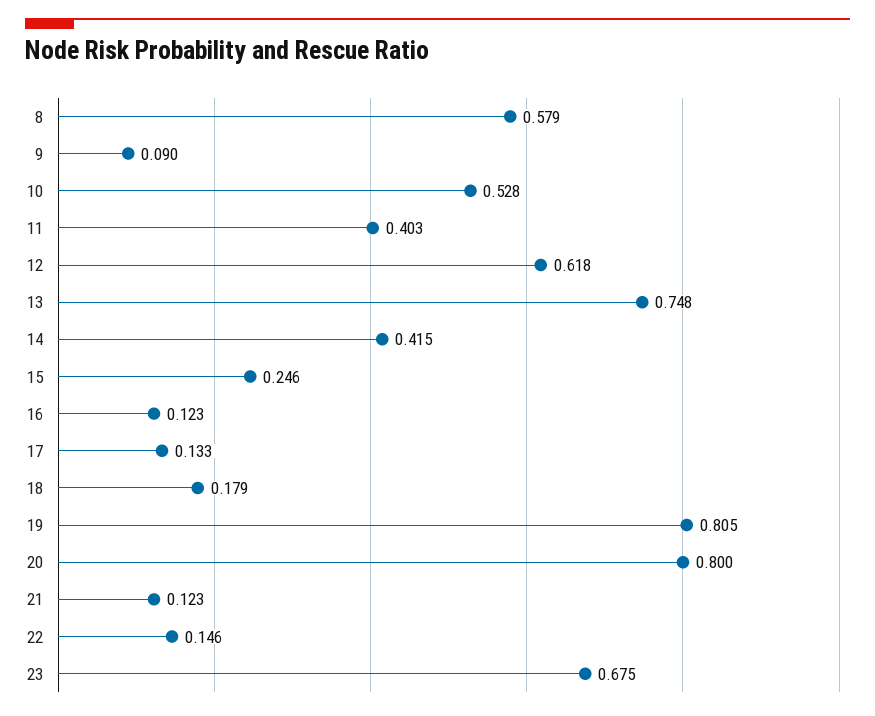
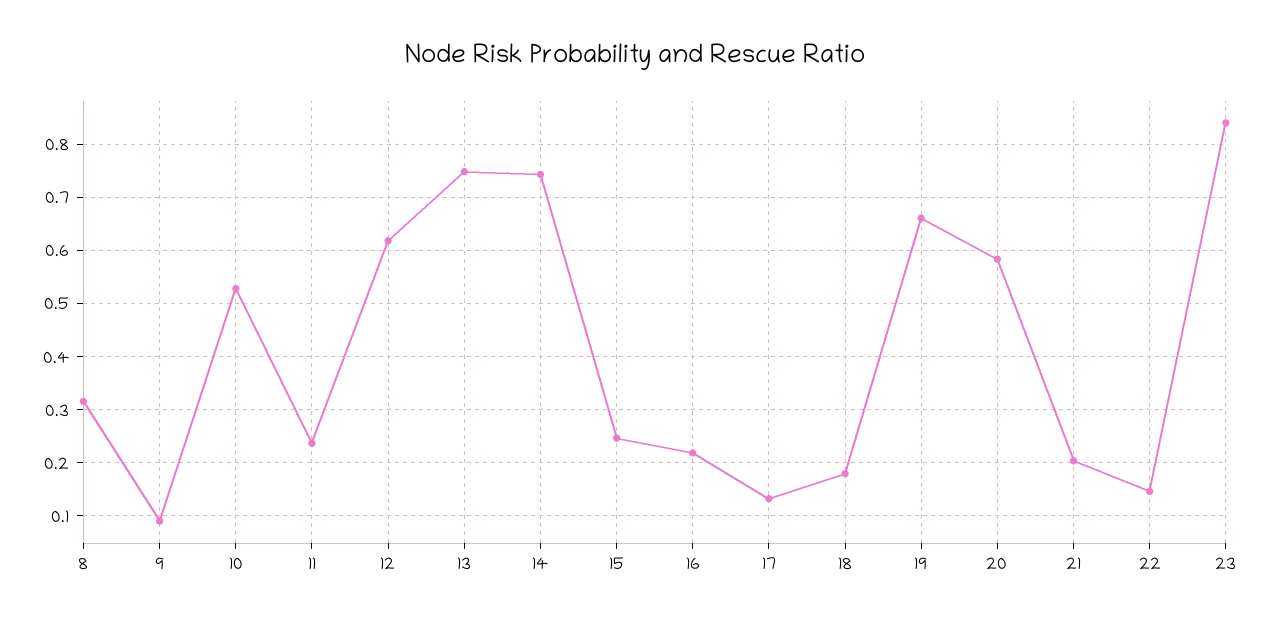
  {
-   "8": 0.579,
+   "8": 0.32,
    "9": 0.09,
    "10": 0.528,
-   "11": 0.403,
+   "11": 0.24,
    "12": 0.618,
    "13": 0.748,
-   "14": 0.415,
+   "14": 0.74,
    "15": 0.246,
-   "16": 0.123,
+   "16": 0.22,
    "17": 0.133,
    "18": 0.179,
-   "19": 0.805,
+   "19": 0.66,
-   "20": 0.8,
+   "20": 0.58,
-   "21": 0.123,
+   "21": 0.2,
    "22": 0.146,
-   "23": 0.675
+   "23": 0.84
  }

